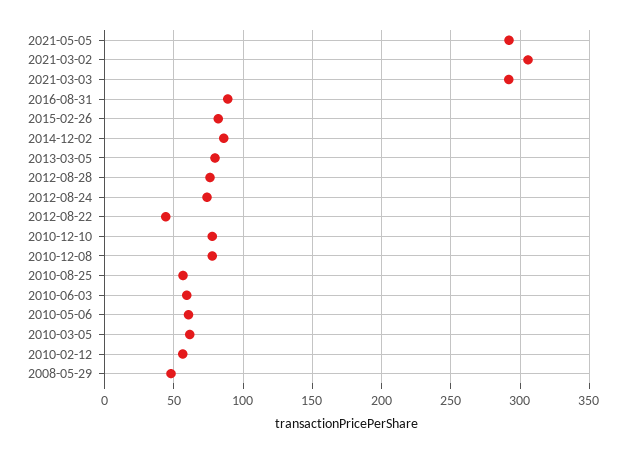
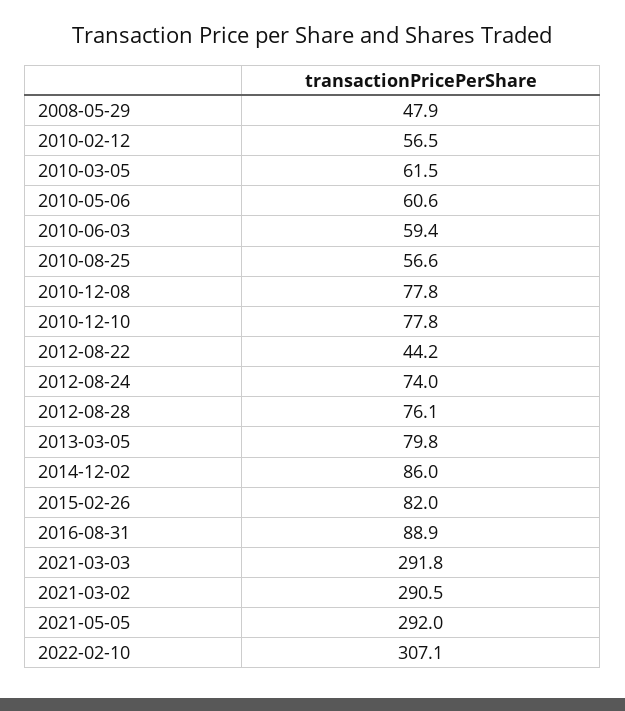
  {
    "2021-05-05": 292,
-   "2021-03-02": 305,
+   "2021-03-02": 290.5,
    "2021-03-03": 291.8,
    "2016-08-31": 88.9,
    "2015-02-26": 82,
    "2014-12-02": 86,
    "2013-03-05": 79.8,
    "2012-08-28": 76.1,
    "2012-08-24": 74,
    "2012-08-22": 44.2,
    "2010-12-10": 77.8,
    "2010-12-08": 77.8,
    "2010-08-25": 56.6,
    "2010-06-03": 59.4,
    "2010-05-06": 60.6,
    "2010-03-05": 61.5,
    "2010-02-12": 56.5,
-   "2008-05-29": 47.9
+   "2008-05-29": 47.9,
+   "2022-02-10": 307.1
  }

